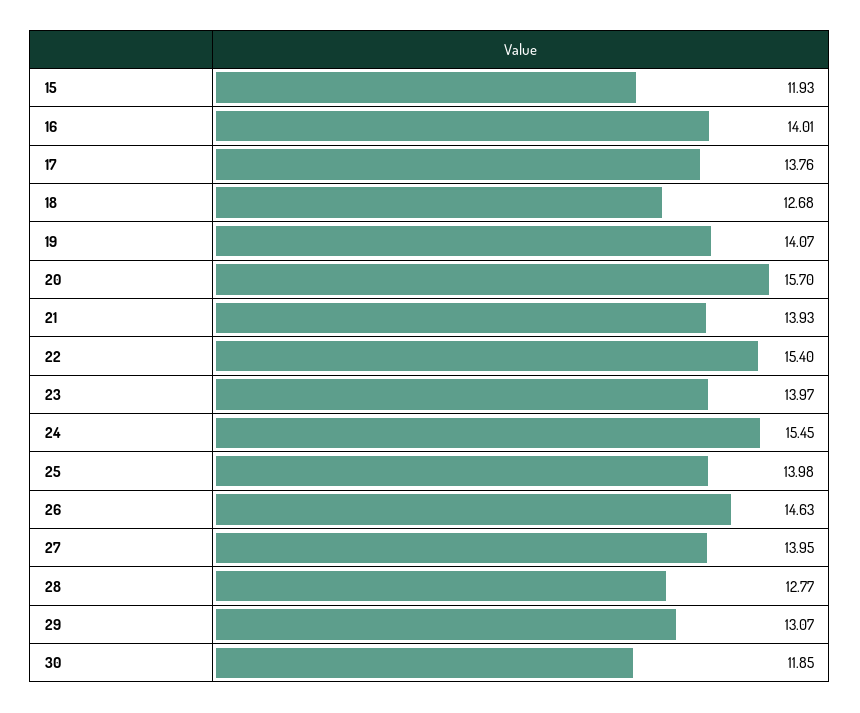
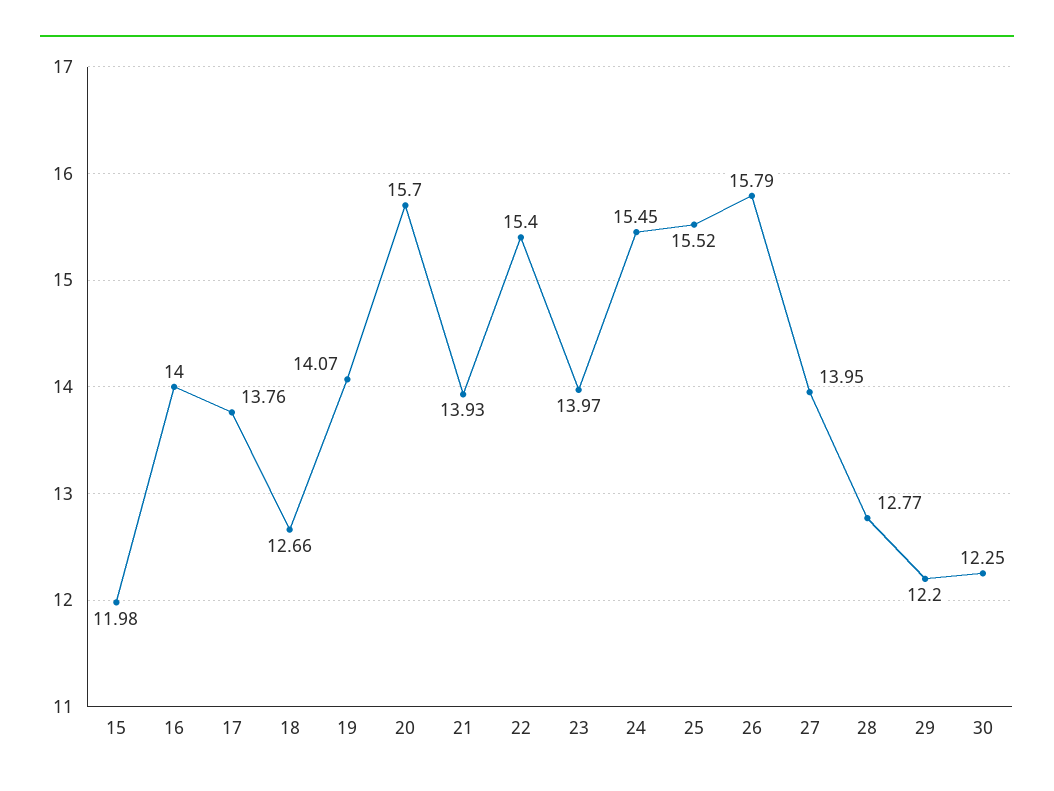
  {
-   "15": 11.93,
+   "15": 11.98,
-   "16": 14.01,
+   "16": 14,
    "17": 13.76,
-   "18": 12.68,
+   "18": 12.66,
    "19": 14.07,
    "20": 15.7,
    "21": 13.93,
    "22": 15.4,
    "23": 13.97,
    "24": 15.45,
-   "25": 13.98,
+   "25": 15.52,
-   "26": 14.63,
+   "26": 15.79,
    "27": 13.95,
    "28": 12.77,
-   "29": 13.07,
+   "29": 12.2,
-   "30": 11.85
+   "30": 12.25
  }

